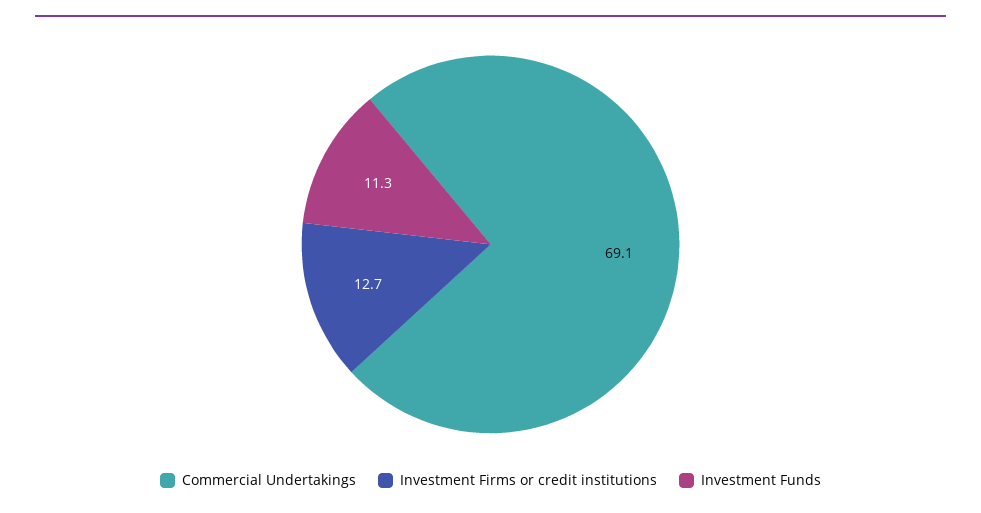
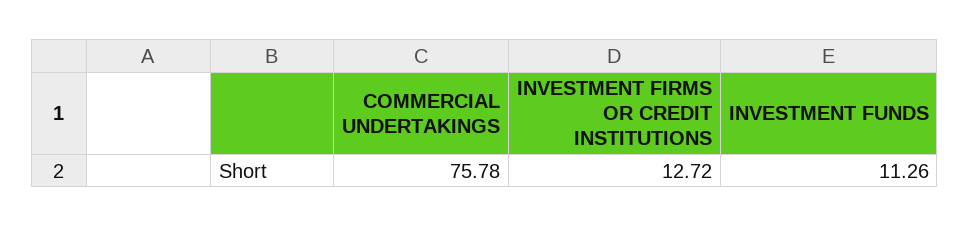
  {
-   "Commercial Undertakings": 69.1,
+   "Commercial Undertakings": 75.78,
    "Investment Firms or credit institutions": 12.72,
    "Investment Funds": 11.26
  }

